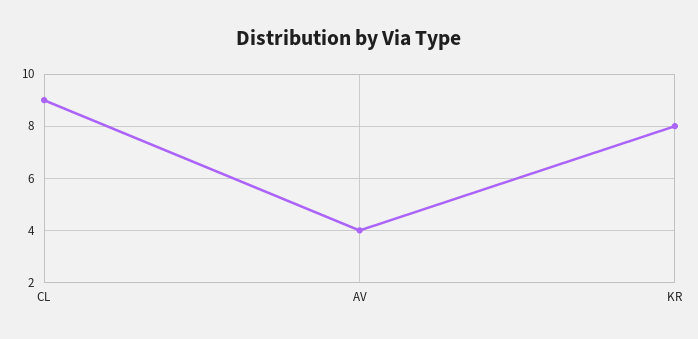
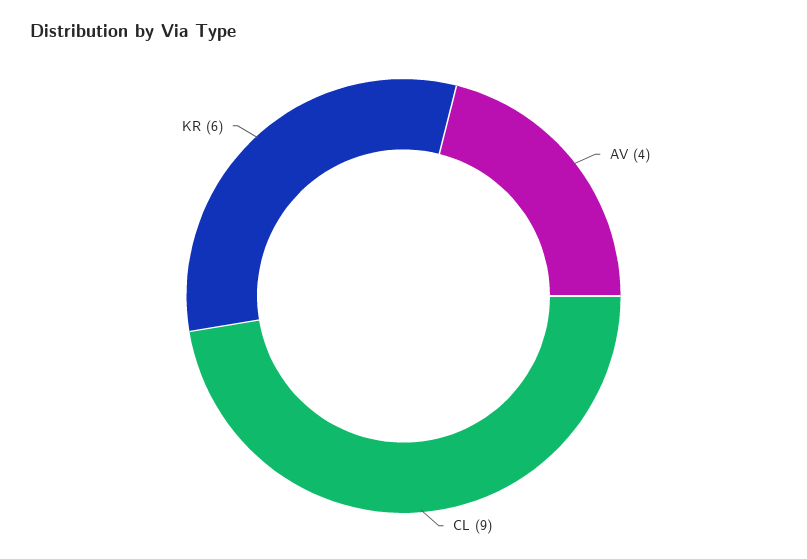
  {
    "CL": 9,
    "AV": 4,
-   "KR": 8
+   "KR": 6
  }

